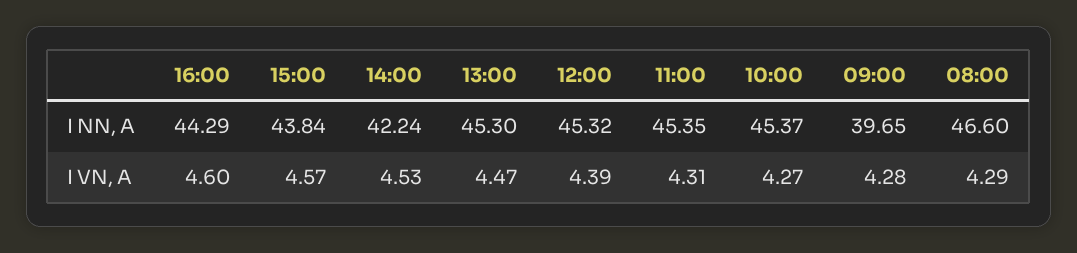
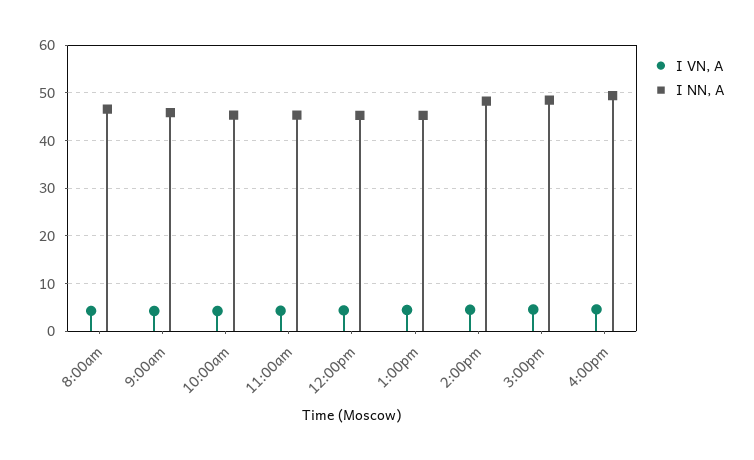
  {
    "I NN, A": {
-     "16:00": 44.29,
+     "16:00": 50,
-     "15:00": 43.84,
+     "15:00": 48,
-     "14:00": 42.24,
+     "14:00": 48,
      "13:00": 45.3,
      "12:00": 45.32,
      "11:00": 45.35,
      "10:00": 45.37,
-     "09:00": 39.65,
+     "09:00": 46,
      "08:00": 46.6
    },
    "I VN, A": {
      "16:00": 4.6,
      "15:00": 4.57,
      "14:00": 4.53,
      "13:00": 4.47,
      "12:00": 4.39,
      "11:00": 4.31,
      "10:00": 4.27,
      "09:00": 4.28,
      "08:00": 4.29
    }
  }

